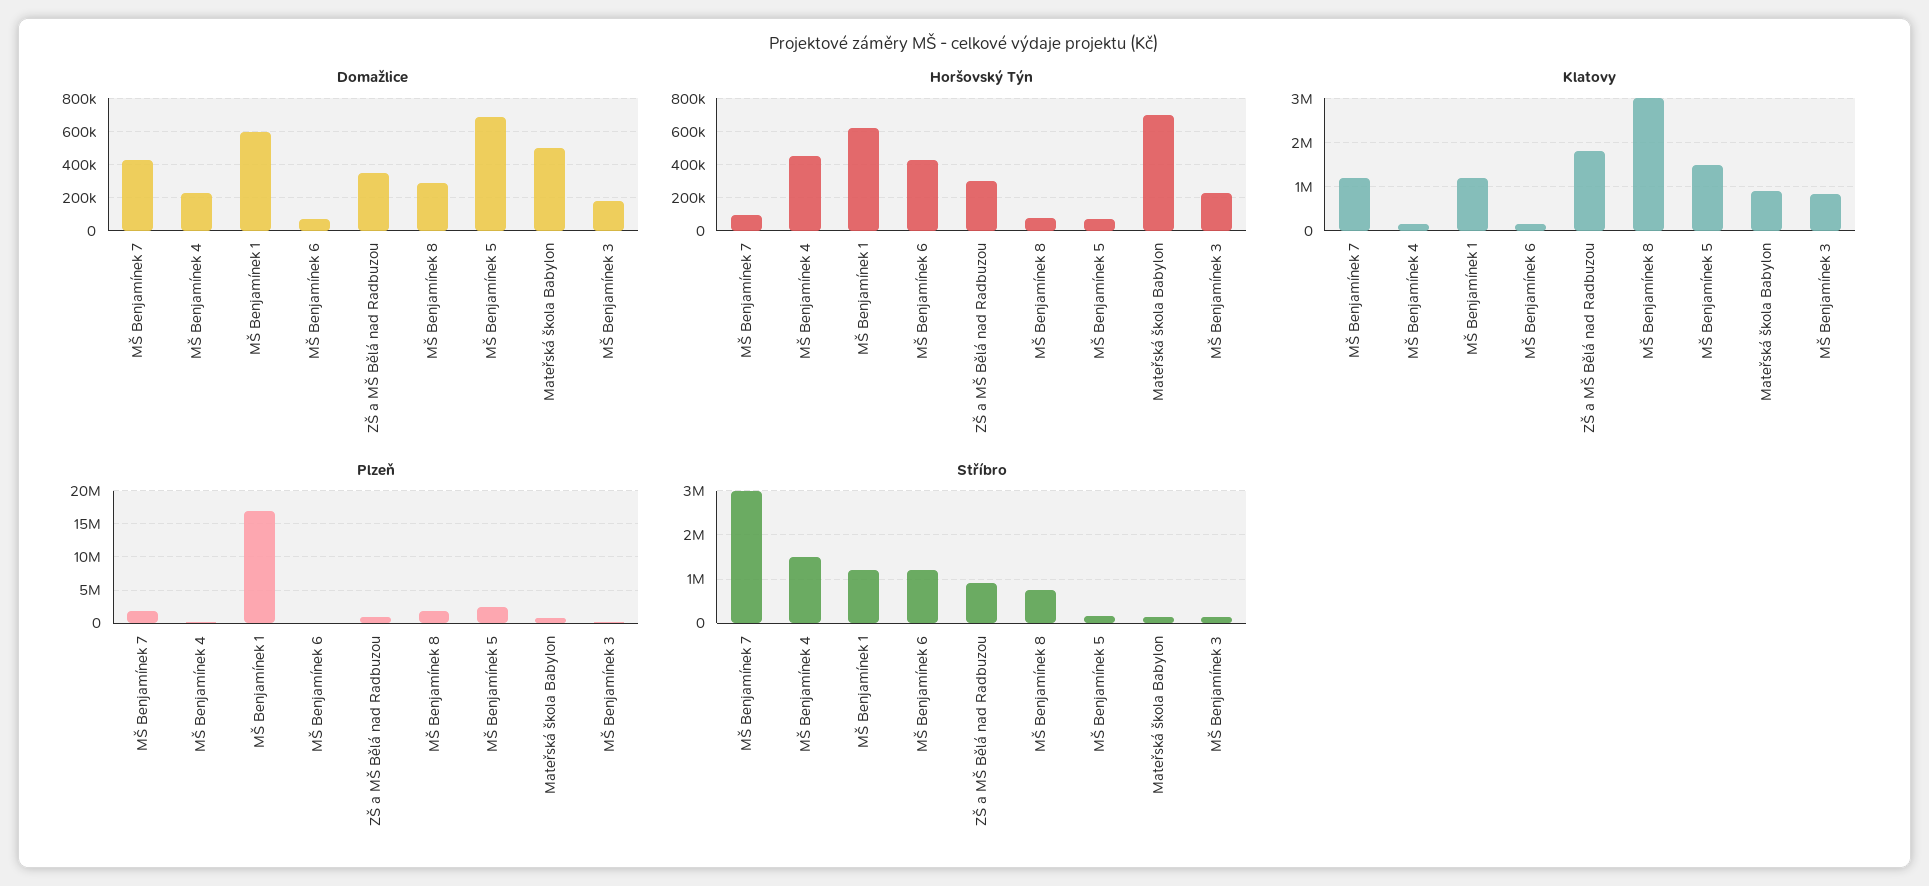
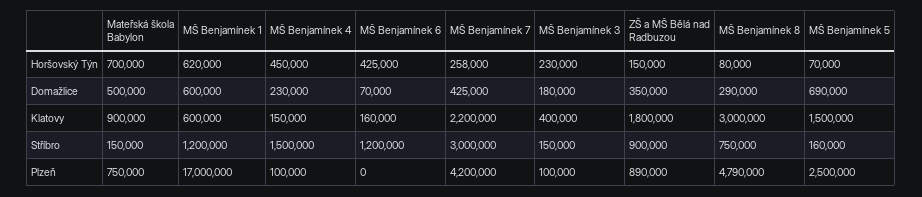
  {
    "Domažlice": {
      "MŠ Benjamínek 7": 425000,
      "MŠ Benjamínek 4": 230000,
      "MŠ Benjamínek 1": 600000,
      "MŠ Benjamínek 6": 70000,
      "ZŠ a MŠ Bělá nad Radbuzou": 350000,
      "MŠ Benjamínek 8": 290000,
      "MŠ Benjamínek 5": 690000,
      "Mateřská škola Babylon": 500000,
      "MŠ Benjamínek 3": 180000
    },
    "Horšovský Týn": {
-     "MŠ Benjamínek 7": 100000,
+     "MŠ Benjamínek 7": 258000,
      "MŠ Benjamínek 4": 450000,
      "MŠ Benjamínek 1": 620000,
      "MŠ Benjamínek 6": 425000,
-     "ZŠ a MŠ Bělá nad Radbuzou": 300000,
+     "ZŠ a MŠ Bělá nad Radbuzou": 150000,
      "MŠ Benjamínek 8": 80000,
      "MŠ Benjamínek 5": 70000,
      "Mateřská škola Babylon": 700000,
      "MŠ Benjamínek 3": 230000
    },
    "Klatovy": {
-     "MŠ Benjamínek 7": 1200000,
+     "MŠ Benjamínek 7": 2200000,
      "MŠ Benjamínek 4": 150000,
-     "MŠ Benjamínek 1": 1200000,
+     "MŠ Benjamínek 1": 600000,
      "MŠ Benjamínek 6": 160000,
      "ZŠ a MŠ Bělá nad Radbuzou": 1800000,
      "MŠ Benjamínek 8": 3000000,
      "MŠ Benjamínek 5": 1500000,
      "Mateřská škola Babylon": 900000,
-     "MŠ Benjamínek 3": 800000
+     "MŠ Benjamínek 3": 400000
    },
    "Plzeň": {
-     "MŠ Benjamínek 7": 2000000,
+     "MŠ Benjamínek 7": 4200000,
      "MŠ Benjamínek 4": 100000,
      "MŠ Benjamínek 1": 17000000,
      "MŠ Benjamínek 6": 0,
      "ZŠ a MŠ Bělá nad Radbuzou": 890000,
-     "MŠ Benjamínek 8": 2000000,
+     "MŠ Benjamínek 8": 4790000,
      "MŠ Benjamínek 5": 2500000,
      "Mateřská škola Babylon": 750000,
      "MŠ Benjamínek 3": 100000
    },
    "Stříbro": {
      "MŠ Benjamínek 7": 3000000,
      "MŠ Benjamínek 4": 1500000,
      "MŠ Benjamínek 1": 1200000,
      "MŠ Benjamínek 6": 1200000,
      "ZŠ a MŠ Bělá nad Radbuzou": 900000,
      "MŠ Benjamínek 8": 750000,
      "MŠ Benjamínek 5": 160000,
      "Mateřská škola Babylon": 150000,
      "MŠ Benjamínek 3": 150000
    }
  }

